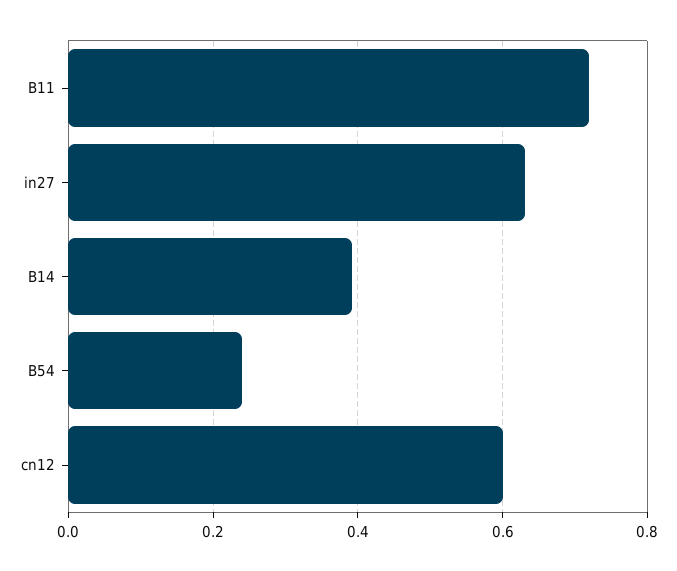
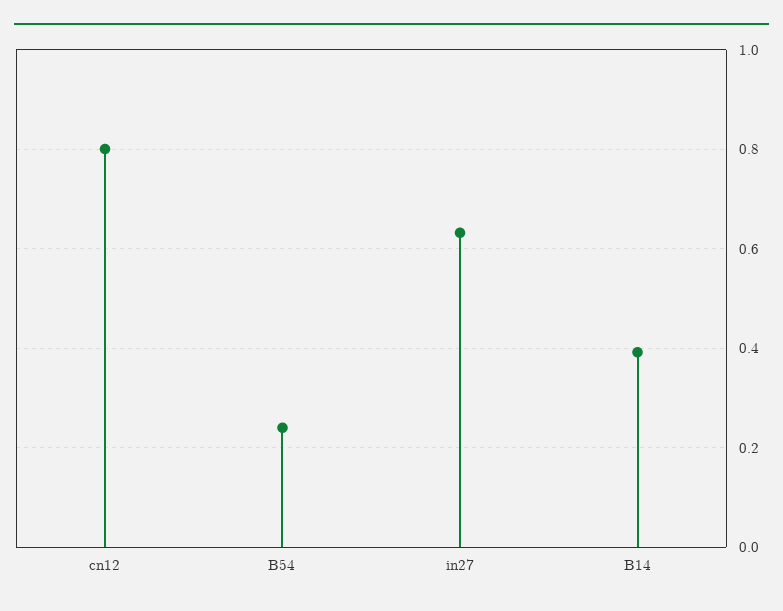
  {
-   "B11": 0.72,
    "in27": 0.64,
    "B14": 0.4,
    "B54": 0.24,
-   "cn12": 0.6
+   "cn12": 0.8
  }

